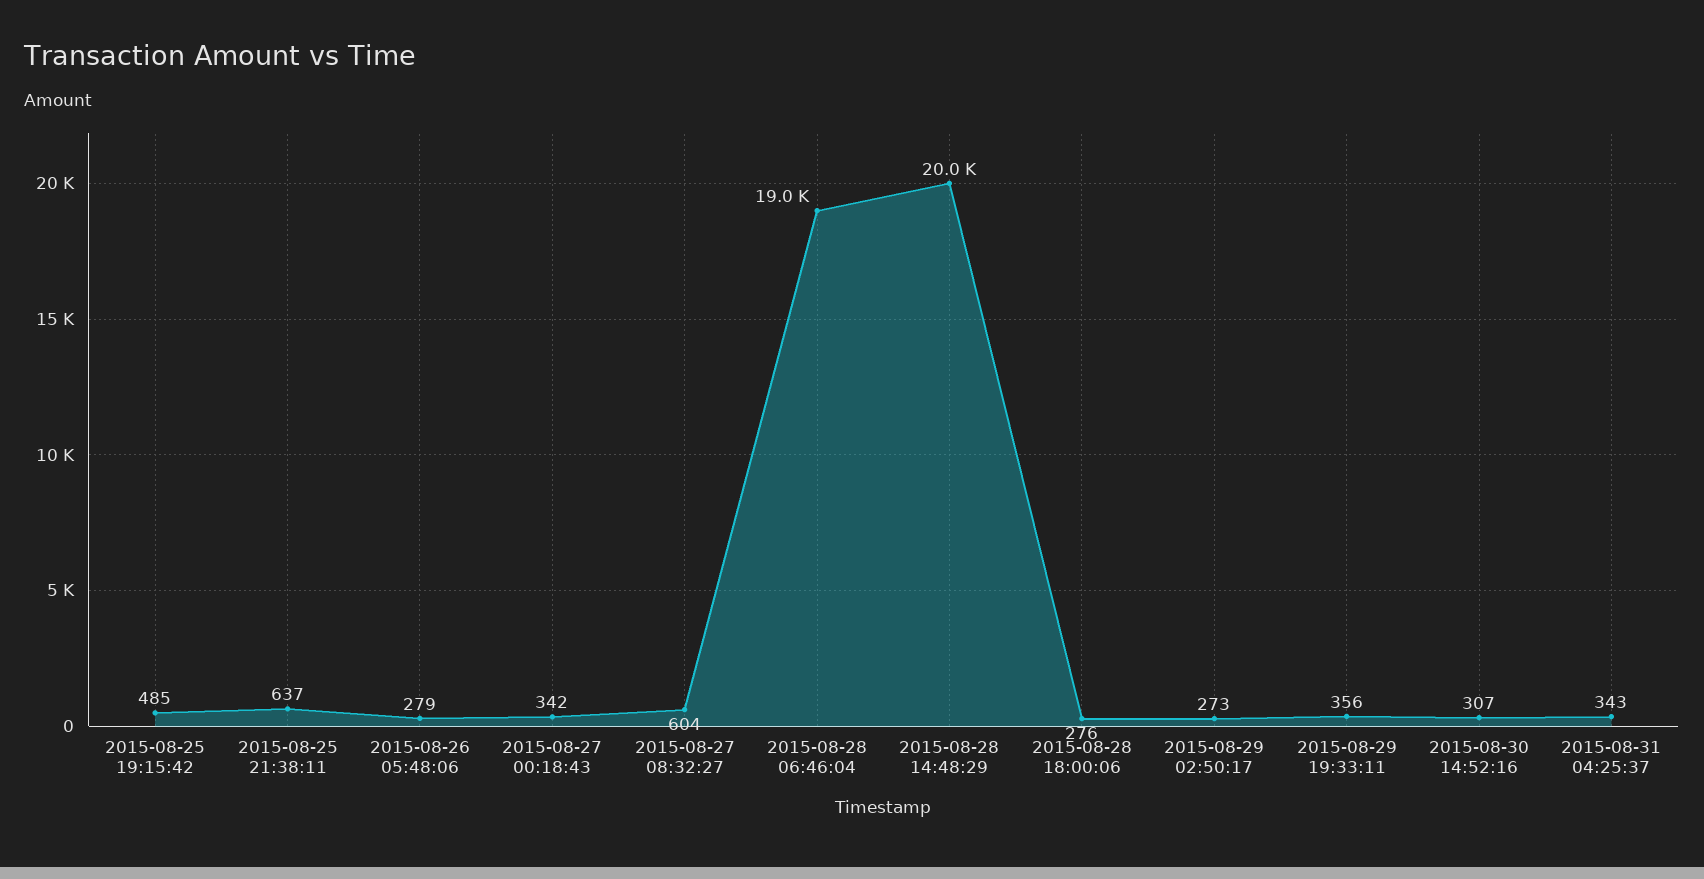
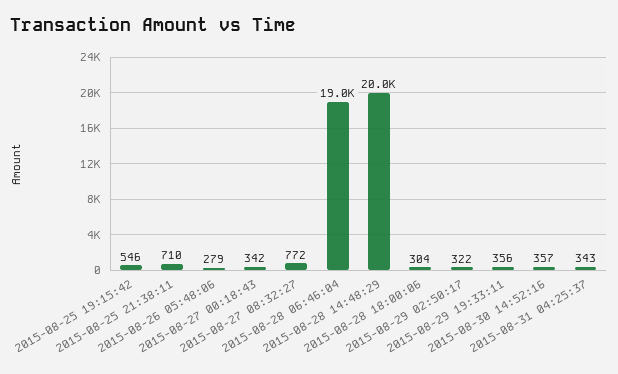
  {
-   "2015-08-25 19:15:42": 485,
+   "2015-08-25 19:15:42": 546,
-   "2015-08-25 21:38:11": 637,
+   "2015-08-25 21:38:11": 710,
    "2015-08-26 05:48:06": 279,
    "2015-08-27 00:18:43": 342,
-   "2015-08-27 08:32:27": 604,
+   "2015-08-27 08:32:27": 772,
    "2015-08-28 06:46:04": 19000,
    "2015-08-28 14:48:29": 20000,
-   "2015-08-28 18:00:06": 276,
+   "2015-08-28 18:00:06": 304,
-   "2015-08-29 02:50:17": 273,
+   "2015-08-29 02:50:17": 322,
    "2015-08-29 19:33:11": 356,
-   "2015-08-30 14:52:16": 307,
+   "2015-08-30 14:52:16": 357,
    "2015-08-31 04:25:37": 343
  }

